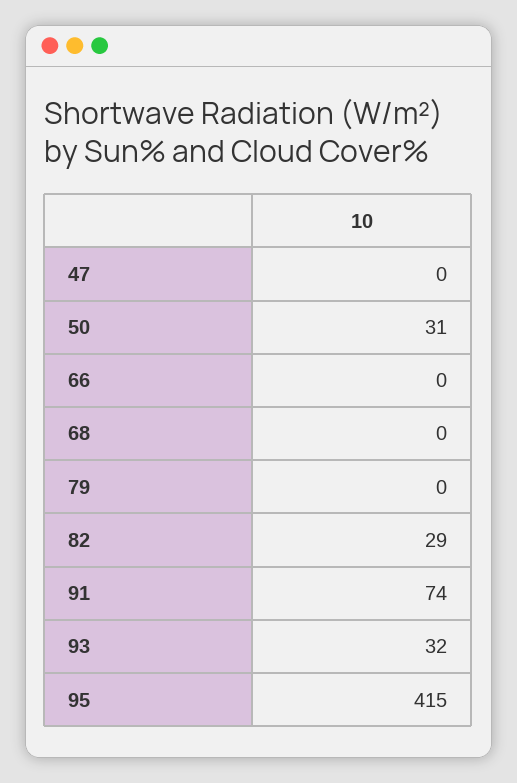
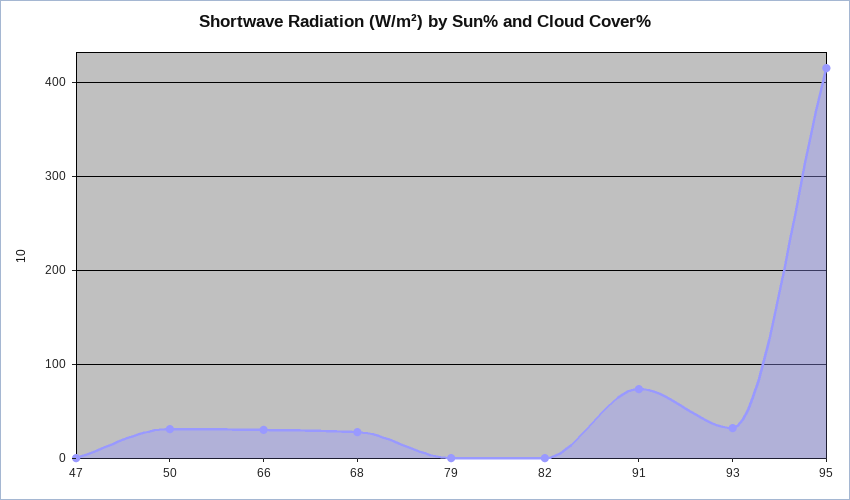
  {
    "47": 0,
    "50": 31,
-   "66": 0,
+   "66": 30,
-   "68": 0,
+   "68": 30,
    "79": 0,
-   "82": 29,
+   "82": 0,
    "91": 74,
    "93": 32,
    "95": 415
  }

